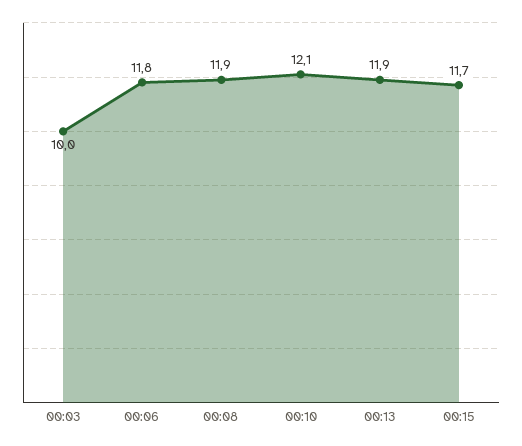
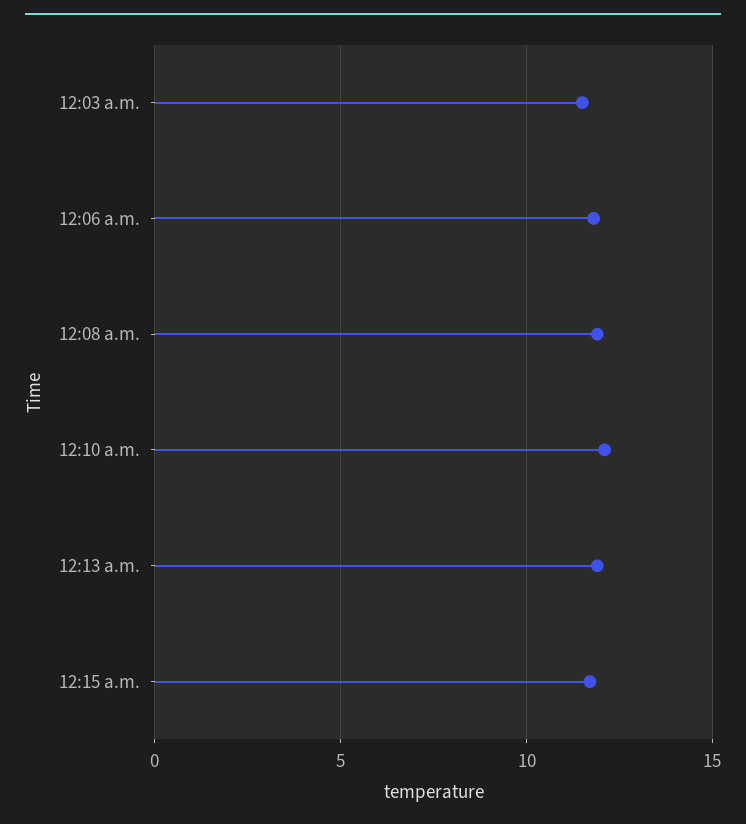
  {
-   "00:03": 10,
+   "00:03": 11.5,
    "00:06": 11.8,
    "00:08": 11.9,
    "00:10": 12.1,
    "00:13": 11.9,
    "00:15": 11.7
  }

